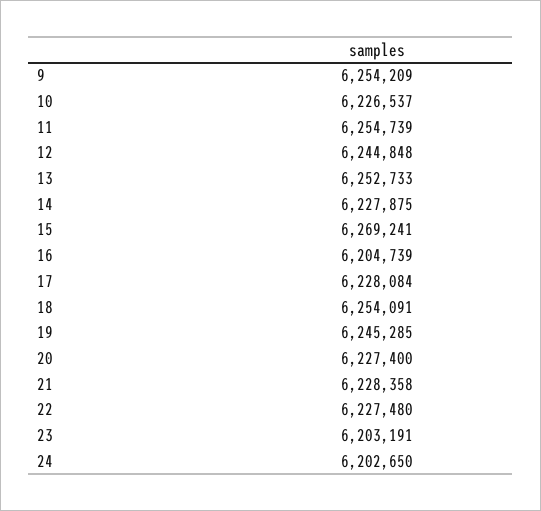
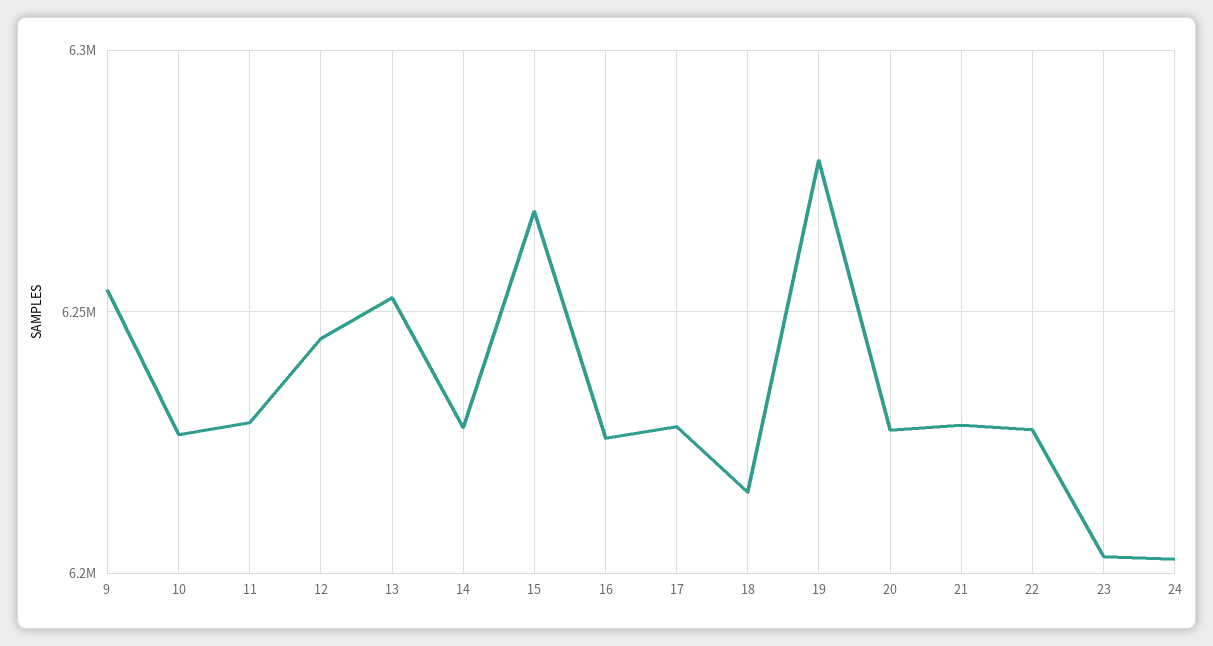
  {
    "9": 6254209,
    "10": 6226537,
-   "11": 6254739,
+   "11": 6230000,
    "12": 6244848,
    "13": 6252733,
    "14": 6227875,
    "15": 6269241,
-   "16": 6204739,
+   "16": 6225000,
    "17": 6228084,
-   "18": 6254091,
+   "18": 6215000,
-   "19": 6245285,
+   "19": 6280000,
    "20": 6227400,
    "21": 6228358,
    "22": 6227480,
    "23": 6203191,
    "24": 6202650
  }

